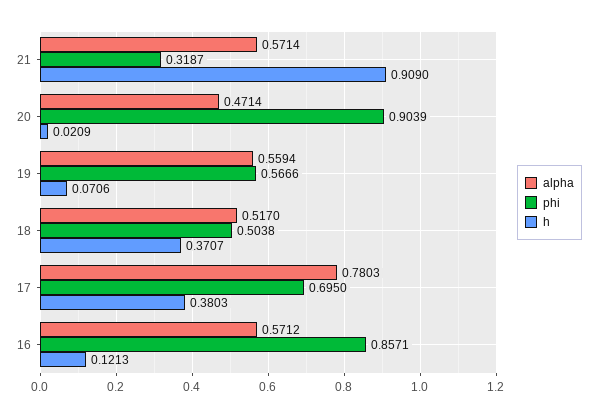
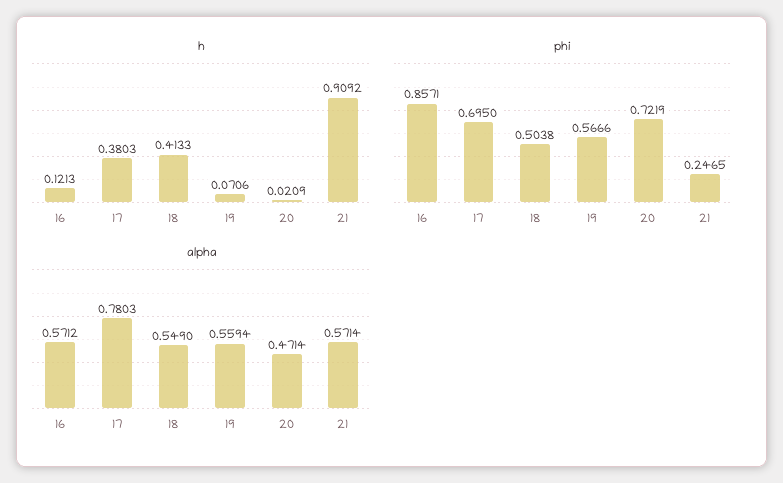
  {
    "alpha": {
      "21": 0.5714,
      "20": 0.4714,
      "19": 0.5594,
-     "18": 0.517,
+     "18": 0.549,
      "17": 0.7803,
      "16": 0.5712
    },
    "phi": {
-     "21": 0.3187,
+     "21": 0.2465,
-     "20": 0.9039,
+     "20": 0.7219,
      "19": 0.5666,
      "18": 0.5038,
      "17": 0.695,
      "16": 0.8571
    },
    "h": {
-     "21": 0.909,
+     "21": 0.9092,
      "20": 0.0209,
      "19": 0.0706,
-     "18": 0.3707,
+     "18": 0.4133,
      "17": 0.3803,
      "16": 0.1213
    }
  }

